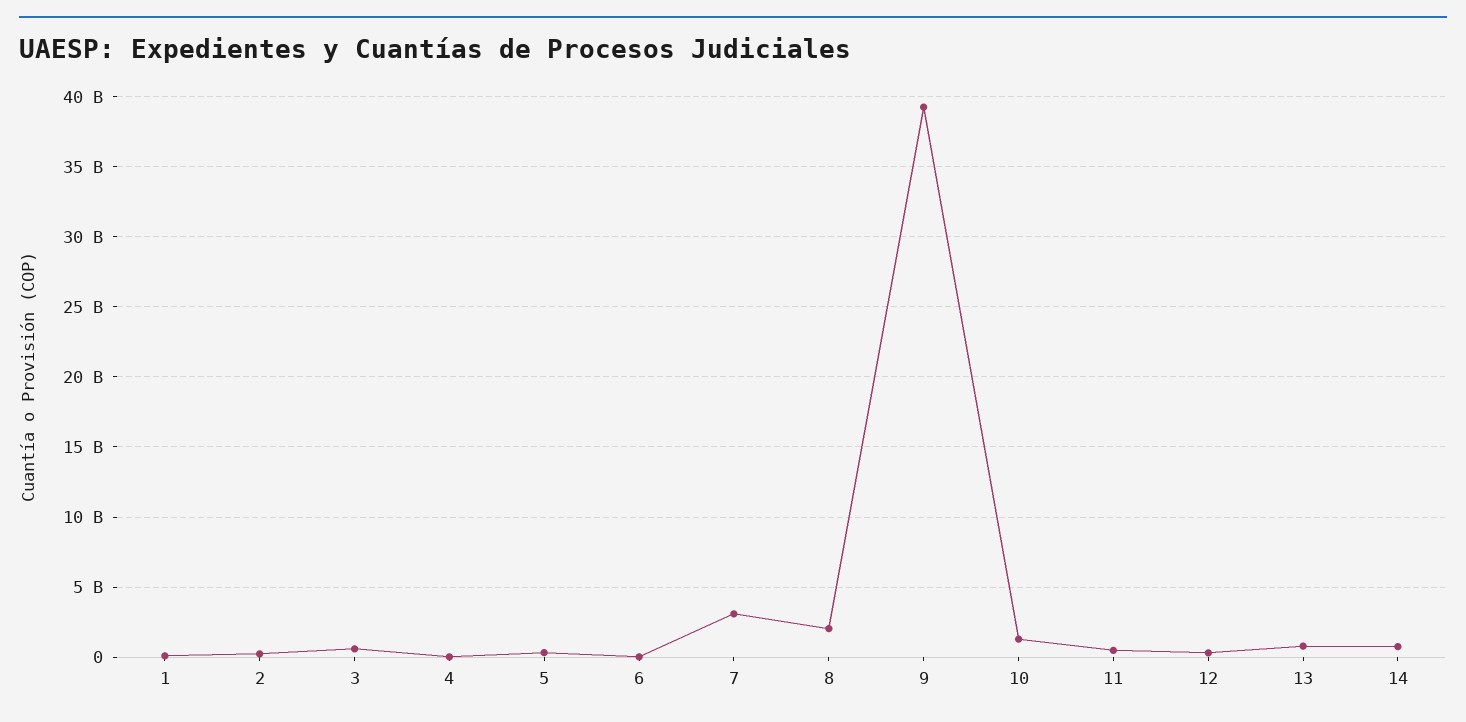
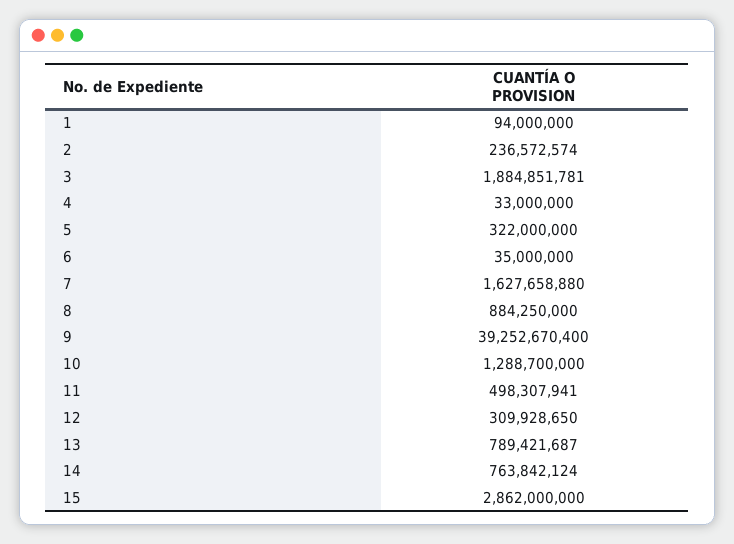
  {
    "1": 94000000,
    "2": 236572574,
-   "3": 500000000,
+   "3": 1884851781,
    "4": 33000000,
    "5": 322000000,
    "6": 35000000,
-   "7": 3000000000,
+   "7": 1627658880,
-   "8": 2000000000,
+   "8": 884250000,
    "9": 39252670400,
    "10": 1288700000,
    "11": 498307941,
    "12": 309928650,
    "13": 789421687,
-   "14": 763842124
+   "14": 763842124,
+   "15": 2862000000
  }

